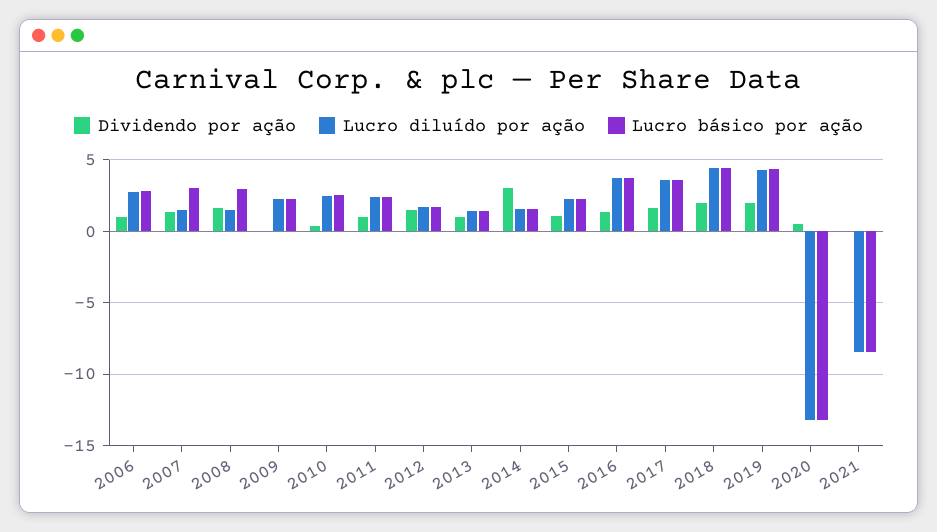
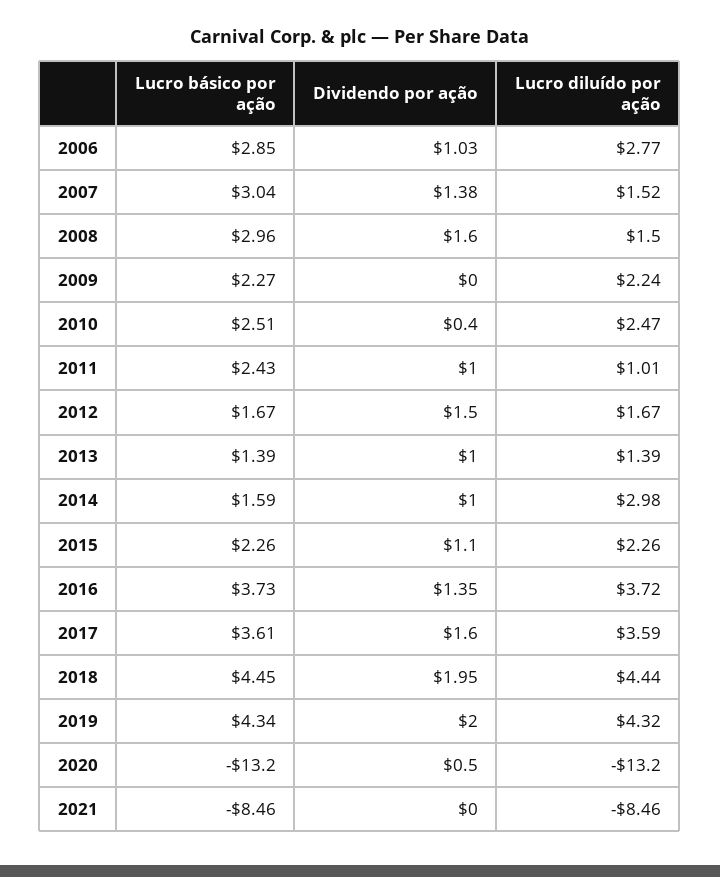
  {
    "Dividendo por ação": {
      "2006": 1.03,
      "2007": 1.38,
      "2008": 1.6,
      "2009": 0,
      "2010": 0.4,
      "2011": 1,
      "2012": 1.5,
      "2013": 1,
-     "2014": 3,
+     "2014": 1,
      "2015": 1.1,
      "2016": 1.35,
      "2017": 1.6,
      "2018": 1.95,
      "2019": 2,
      "2020": 0.5,
      "2021": 0
    },
    "Lucro diluído por ação": {
      "2006": 2.77,
      "2007": 1.52,
      "2008": 1.5,
      "2009": 2.24,
      "2010": 2.47,
-     "2011": 2.5,
+     "2011": 1.01,
      "2012": 1.67,
      "2013": 1.39,
-     "2014": 1.5,
+     "2014": 2.98,
      "2015": 2.26,
      "2016": 3.72,
      "2017": 3.59,
      "2018": 4.44,
      "2019": 4.32,
      "2020": -13.2,
      "2021": -8.46
    },
    "Lucro básico por ação": {
      "2006": 2.85,
      "2007": 3.04,
      "2008": 2.96,
      "2009": 2.27,
      "2010": 2.51,
      "2011": 2.43,
      "2012": 1.67,
      "2013": 1.39,
      "2014": 1.59,
      "2015": 2.26,
      "2016": 3.73,
      "2017": 3.61,
      "2018": 4.45,
      "2019": 4.34,
      "2020": -13.2,
      "2021": -8.46
    }
  }

